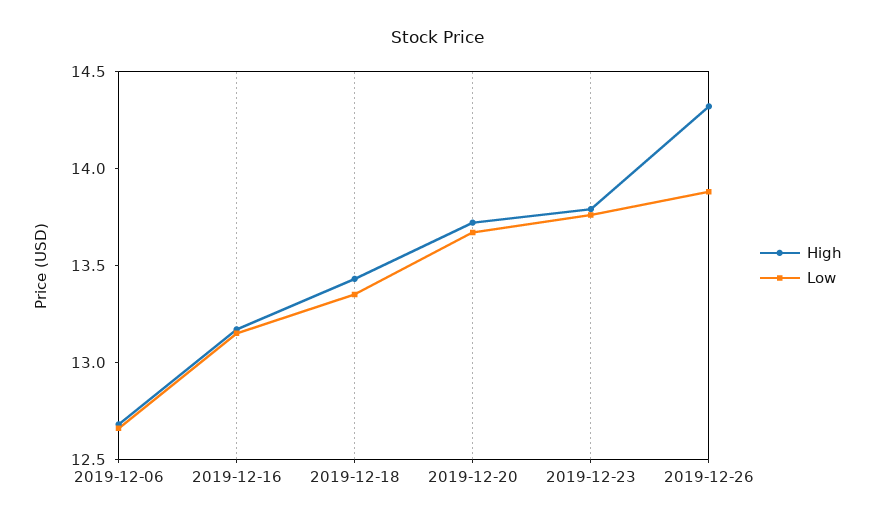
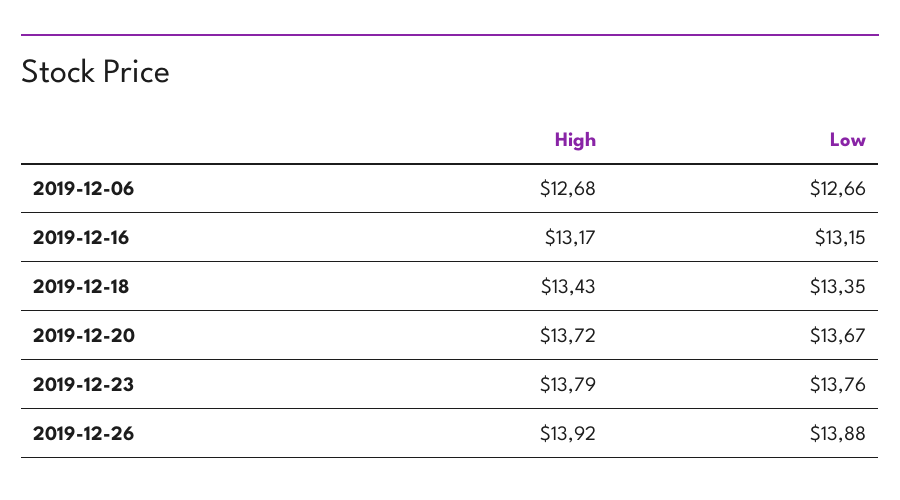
  {
    "High": {
      "2019-12-06": 12.68,
      "2019-12-16": 13.17,
      "2019-12-18": 13.43,
      "2019-12-20": 13.72,
      "2019-12-23": 13.79,
-     "2019-12-26": 14.3
+     "2019-12-26": 13.92
    },
    "Low": {
      "2019-12-06": 12.66,
      "2019-12-16": 13.15,
      "2019-12-18": 13.35,
      "2019-12-20": 13.67,
      "2019-12-23": 13.76,
      "2019-12-26": 13.88
    }
  }

